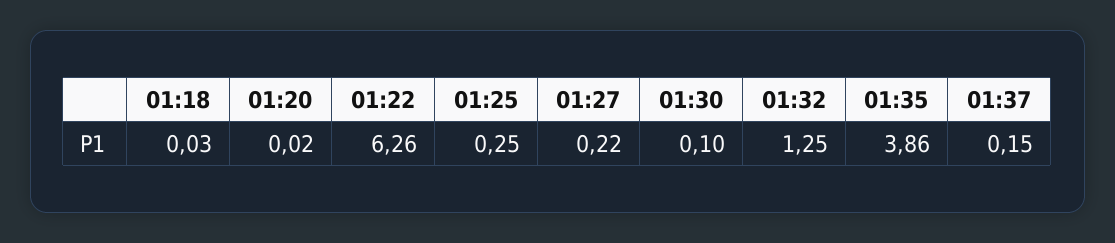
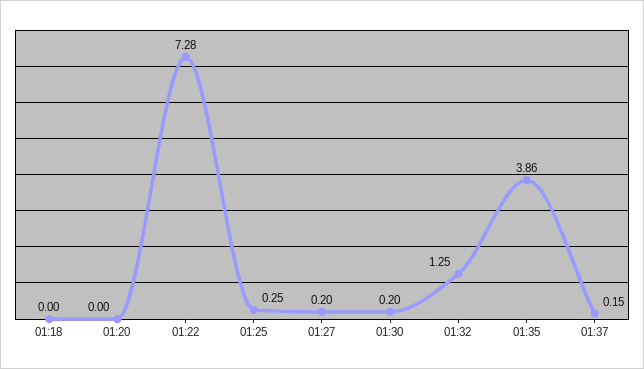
  {
-   "01:18": 0.03,
+   "01:18": 0,
-   "01:20": 0.02,
+   "01:20": 0,
-   "01:22": 6.26,
+   "01:22": 7.28,
    "01:25": 0.25,
-   "01:27": 0.22,
+   "01:27": 0.2,
-   "01:30": 0.1,
+   "01:30": 0.2,
    "01:32": 1.25,
    "01:35": 3.86,
    "01:37": 0.15
  }

